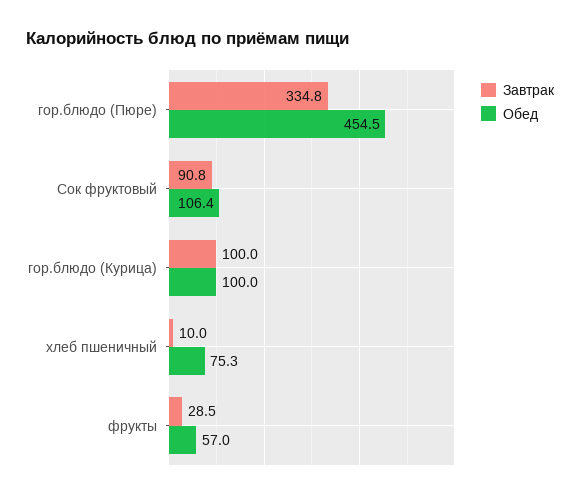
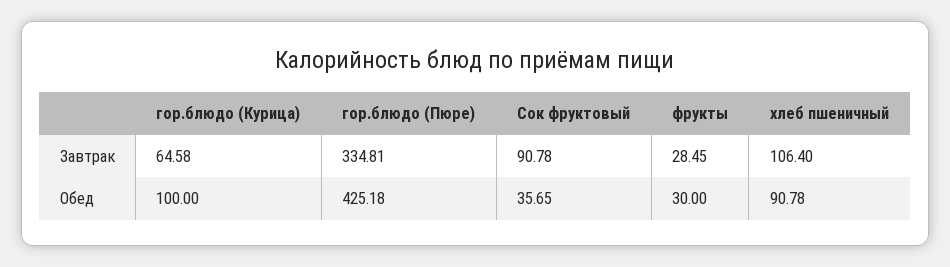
  {
    "Завтрак": {
      "гор.блюдо (Пюре)": 334.81,
      "Сок фруктовый": 90.78,
-     "гор.блюдо (Курица)": 100,
+     "гор.блюдо (Курица)": 64.58,
-     "хлеб пшеничный": 10,
+     "хлеб пшеничный": 106.4,
      "фрукты": 28.45
    },
    "Обед": {
-     "гор.блюдо (Пюре)": 454.5,
+     "гор.блюдо (Пюре)": 425.18,
-     "Сок фруктовый": 106.4,
+     "Сок фруктовый": 35.65,
      "гор.блюдо (Курица)": 100,
-     "хлеб пшеничный": 75.3,
+     "хлеб пшеничный": 90.78,
-     "фрукты": 57
+     "фрукты": 30
    }
  }

